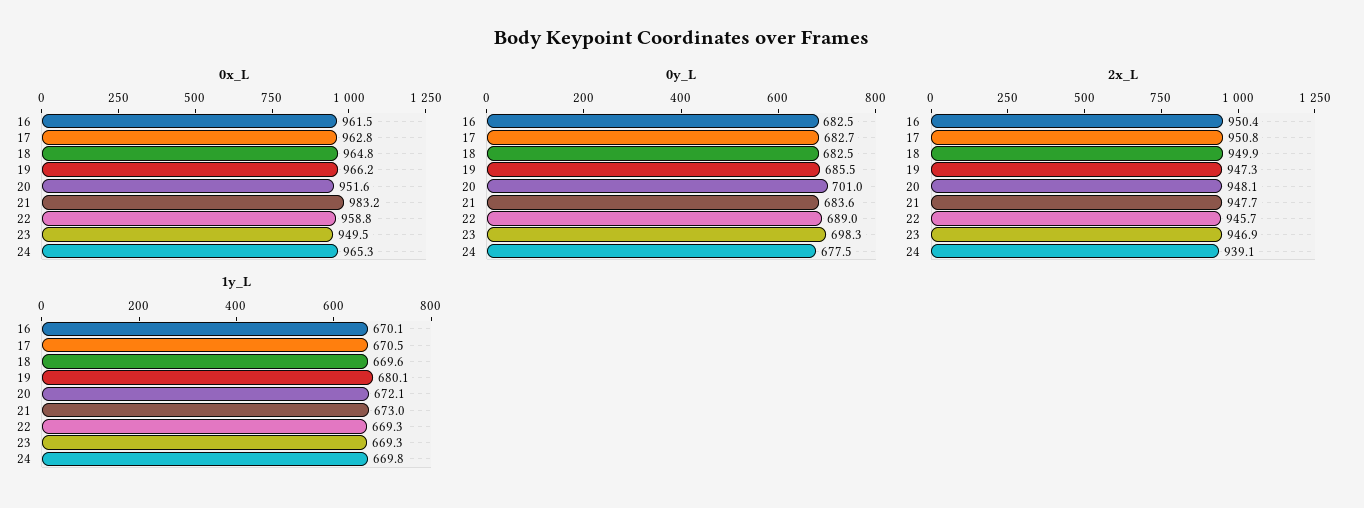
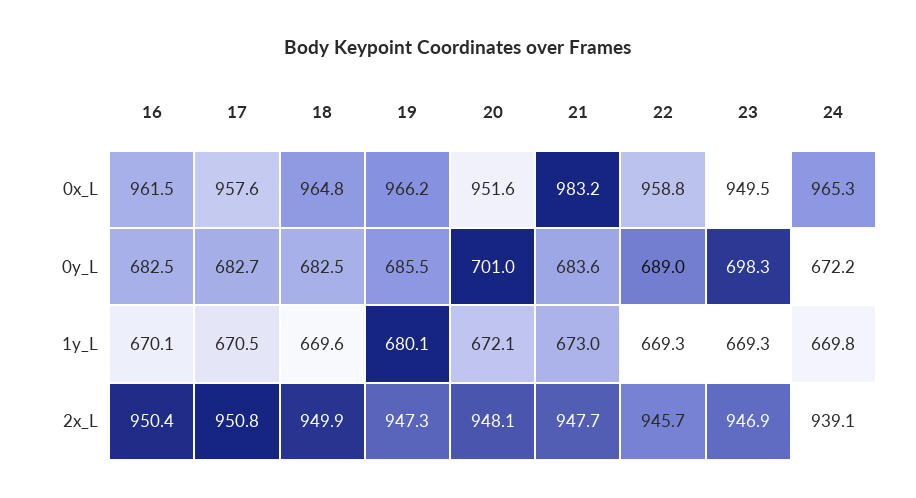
  {
    "0x_L": {
      "16": 961.5,
-     "17": 962.8,
+     "17": 957.6,
      "18": 964.8,
      "19": 966.2,
      "20": 951.6,
      "21": 983.2,
      "22": 958.8,
      "23": 949.5,
      "24": 965.3
    },
    "0y_L": {
      "16": 682.5,
      "17": 682.7,
      "18": 682.5,
      "19": 685.5,
      "20": 701,
      "21": 683.6,
      "22": 689,
      "23": 698.3,
-     "24": 677.5
+     "24": 672.2
    },
    "2x_L": {
      "16": 950.4,
      "17": 950.8,
      "18": 949.9,
      "19": 947.3,
      "20": 948.1,
      "21": 947.7,
      "22": 945.7,
      "23": 946.9,
      "24": 939.1
    },
    "1y_L": {
      "16": 670.1,
      "17": 670.5,
      "18": 669.6,
      "19": 680.1,
      "20": 672.1,
      "21": 673,
      "22": 669.3,
      "23": 669.3,
      "24": 669.8
    }
  }

